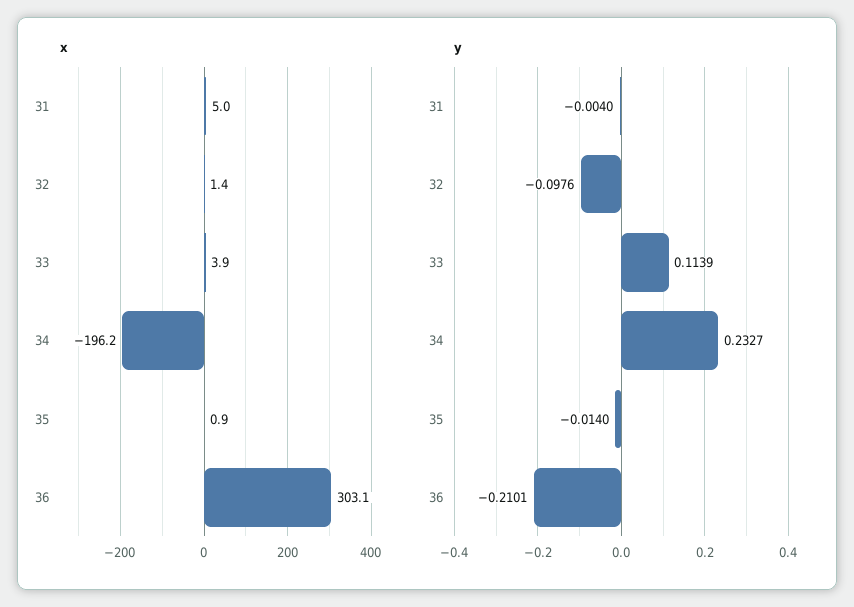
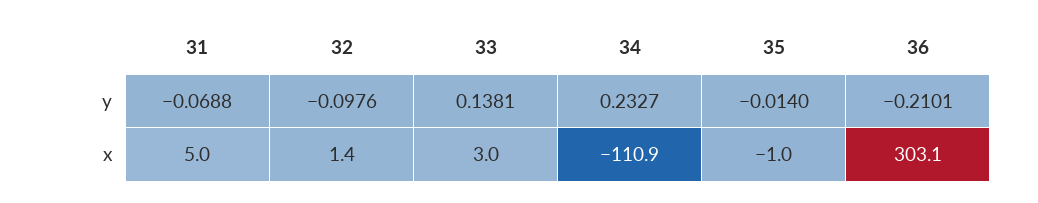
  {
    "x": {
      "31": 5,
      "32": 1.4,
-     "33": 3.9,
+     "33": 3,
-     "34": -196.2,
+     "34": -110.9,
-     "35": 0.9,
+     "35": -1,
      "36": 303.1
    },
    "y": {
-     "31": -0.004,
+     "31": -0.0688,
      "32": -0.0976,
-     "33": 0.1139,
+     "33": 0.1381,
      "34": 0.2327,
      "35": -0.014,
      "36": -0.2101
    }
  }

